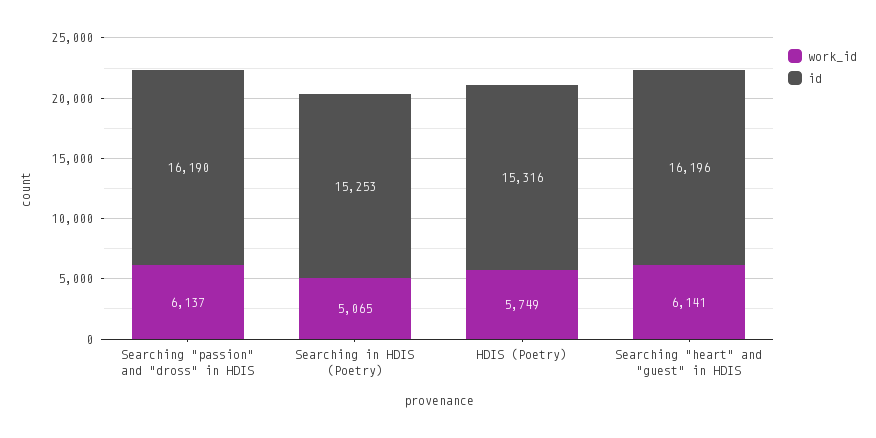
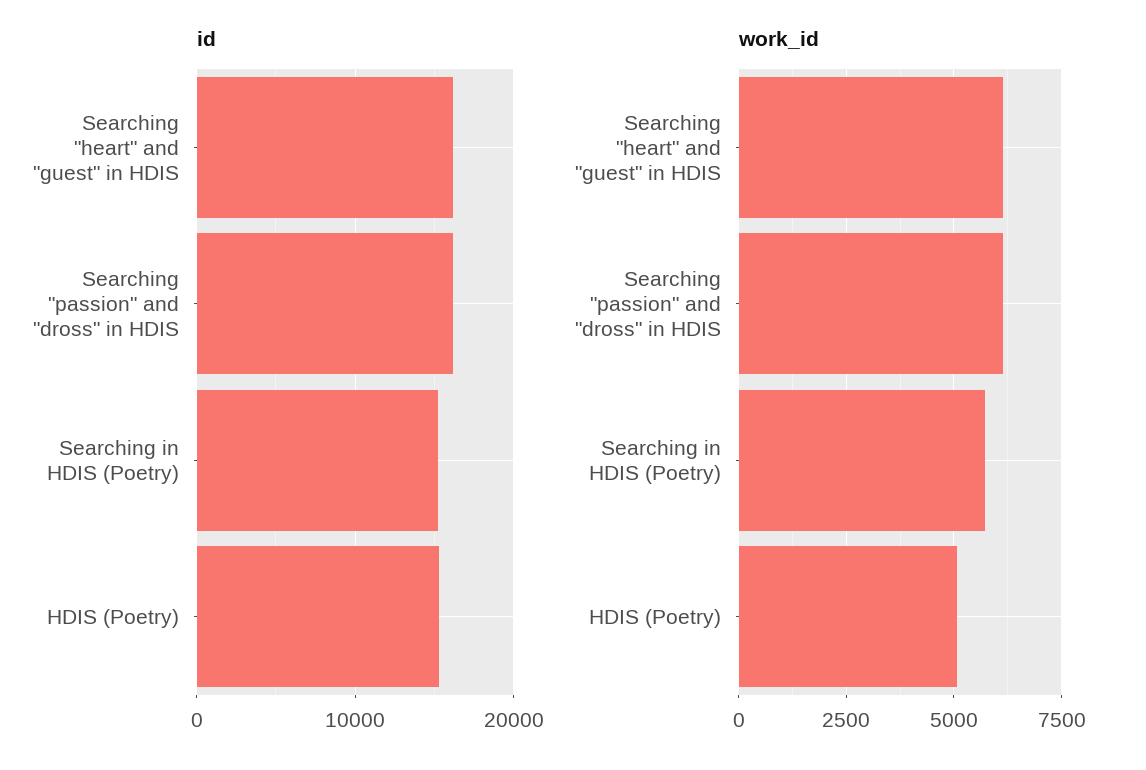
  {
    "work_id": {
      "Searching \"passion\" and \"dross\" in HDIS": 6137,
-     "Searching in HDIS (Poetry)": 5065,
+     "Searching in HDIS (Poetry)": 5750,
-     "HDIS (Poetry)": 5749,
+     "HDIS (Poetry)": 5000,
      "Searching \"heart\" and \"guest\" in HDIS": 6141
    },
    "id": {
      "Searching \"passion\" and \"dross\" in HDIS": 16190,
      "Searching in HDIS (Poetry)": 15253,
      "HDIS (Poetry)": 15316,
      "Searching \"heart\" and \"guest\" in HDIS": 16196
    }
  }

